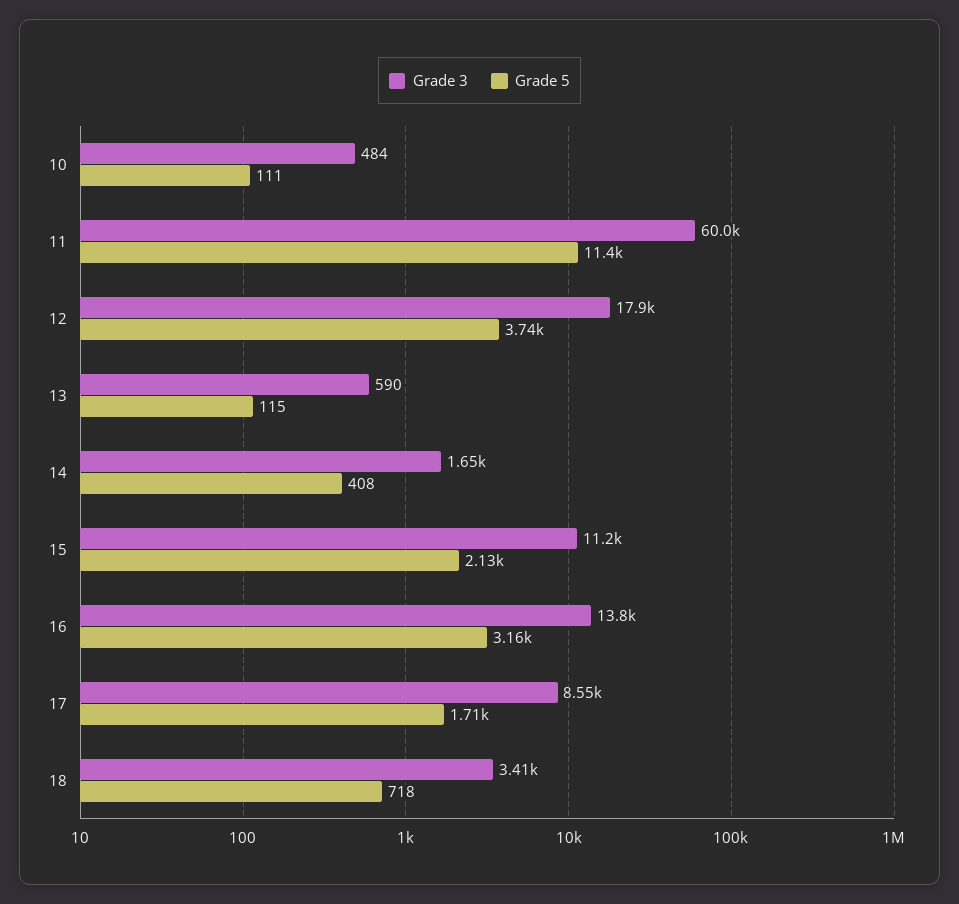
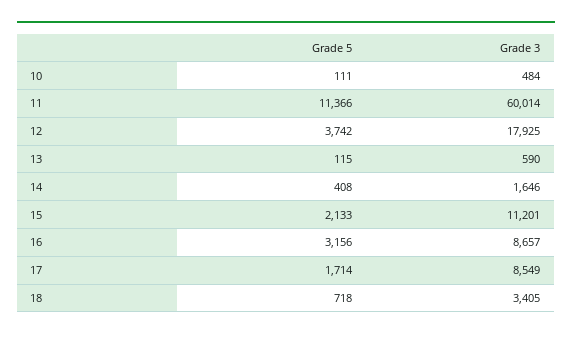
  {
    "Grade 3": {
      "10": 484,
      "11": 60014,
      "12": 17925,
      "13": 590,
      "14": 1646,
      "15": 11201,
-     "16": 13800,
+     "16": 8657,
      "17": 8549,
      "18": 3405
    },
    "Grade 5": {
      "10": 111,
      "11": 11366,
      "12": 3742,
      "13": 115,
      "14": 408,
      "15": 2133,
      "16": 3156,
      "17": 1714,
      "18": 718
    }
  }

